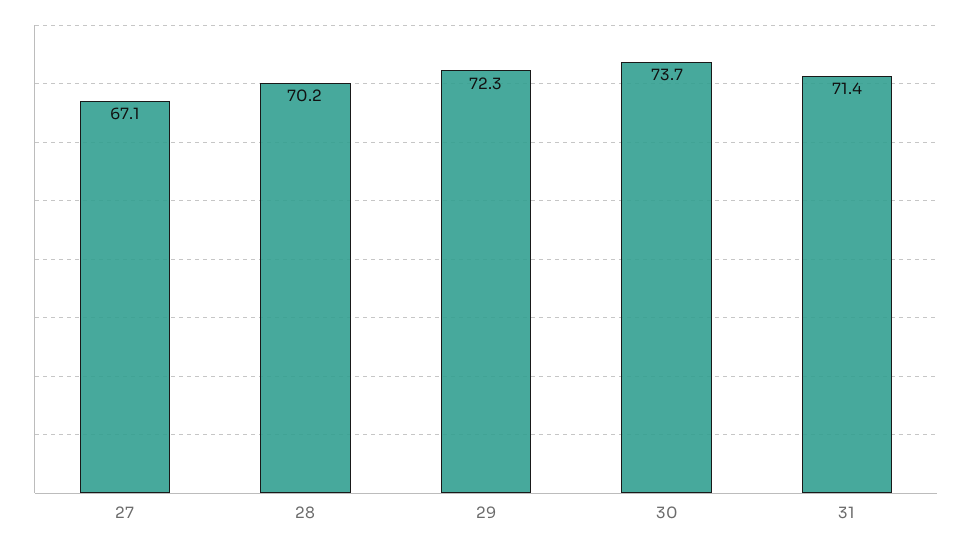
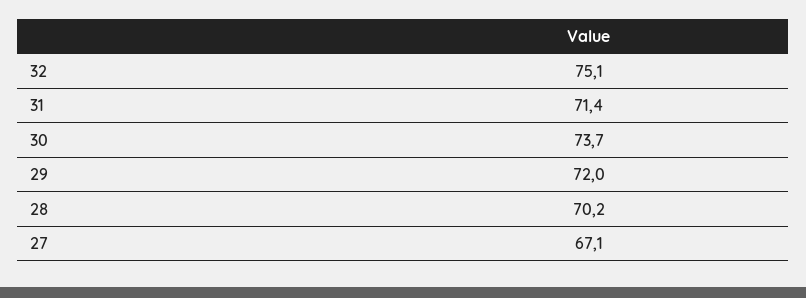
  {
    "27": 67.1,
    "28": 70.2,
-   "29": 72.3,
+   "29": 72,
    "30": 73.7,
-   "31": 71.4
+   "31": 71.4,
+   "32": 75.1
  }

